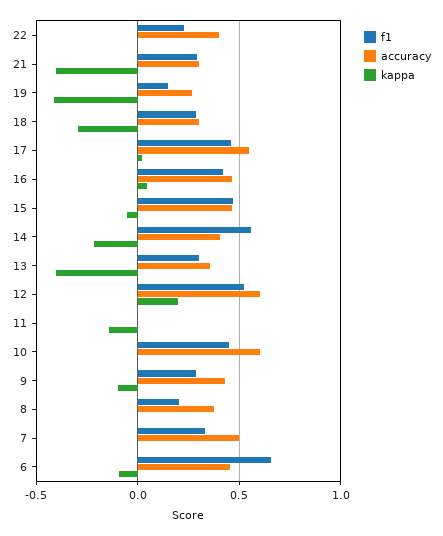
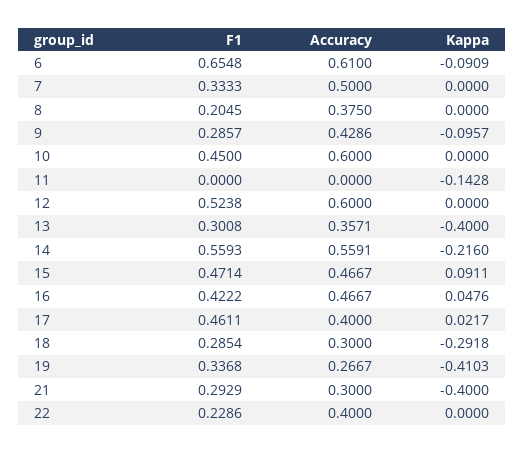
  {
    "f1": {
      "22": 0.2286,
      "21": 0.2929,
-     "19": 0.15,
+     "19": 0.3368,
      "18": 0.2854,
      "17": 0.4611,
      "16": 0.4222,
      "15": 0.4714,
      "14": 0.5593,
      "13": 0.3008,
      "12": 0.5238,
      "11": 0,
      "10": 0.45,
      "9": 0.2857,
      "8": 0.2045,
      "7": 0.3333,
      "6": 0.6548
    },
    "accuracy": {
      "22": 0.4,
      "21": 0.3,
      "19": 0.2667,
      "18": 0.3,
-     "17": 0.55,
+     "17": 0.4,
      "16": 0.4667,
      "15": 0.4667,
-     "14": 0.4,
+     "14": 0.5591,
      "13": 0.3571,
      "12": 0.6,
      "11": 0,
      "10": 0.6,
      "9": 0.4286,
      "8": 0.375,
      "7": 0.5,
-     "6": 0.45
+     "6": 0.61
    },
    "kappa": {
      "22": 0,
      "21": -0.4,
      "19": -0.4103,
      "18": -0.2918,
      "17": 0.0217,
      "16": 0.0476,
-     "15": -0.05,
+     "15": 0.0911,
      "14": -0.216,
      "13": -0.4,
-     "12": 0.2,
+     "12": 0,
      "11": -0.1428,
      "10": 0,
      "9": -0.0957,
      "8": 0,
      "7": 0,
      "6": -0.0909
    }
  }

